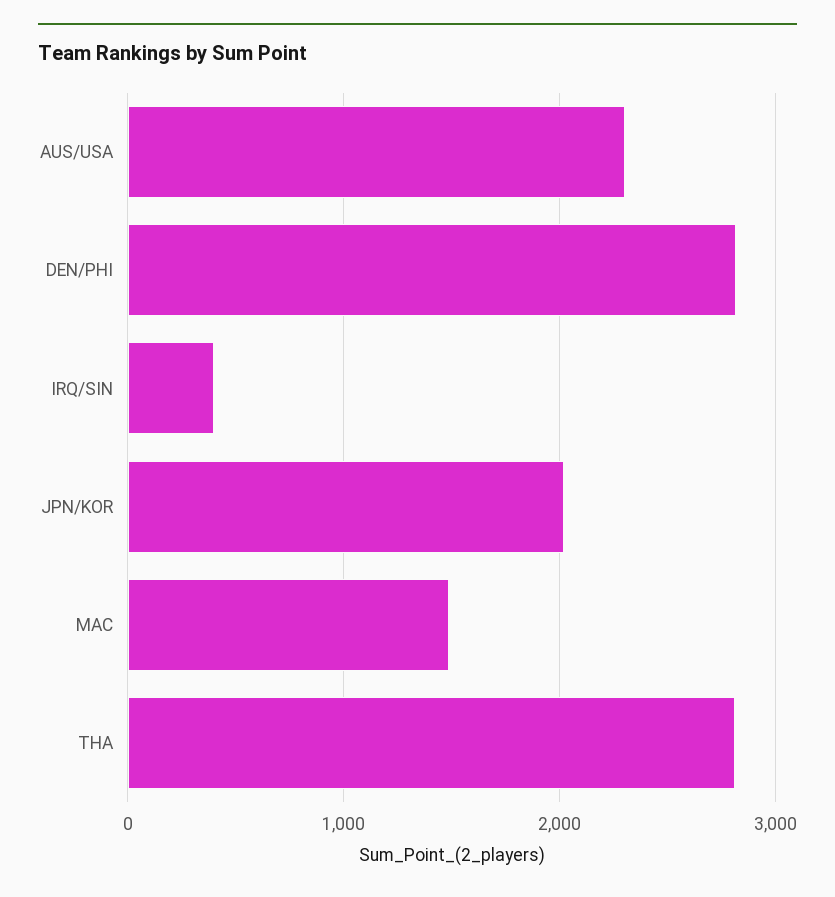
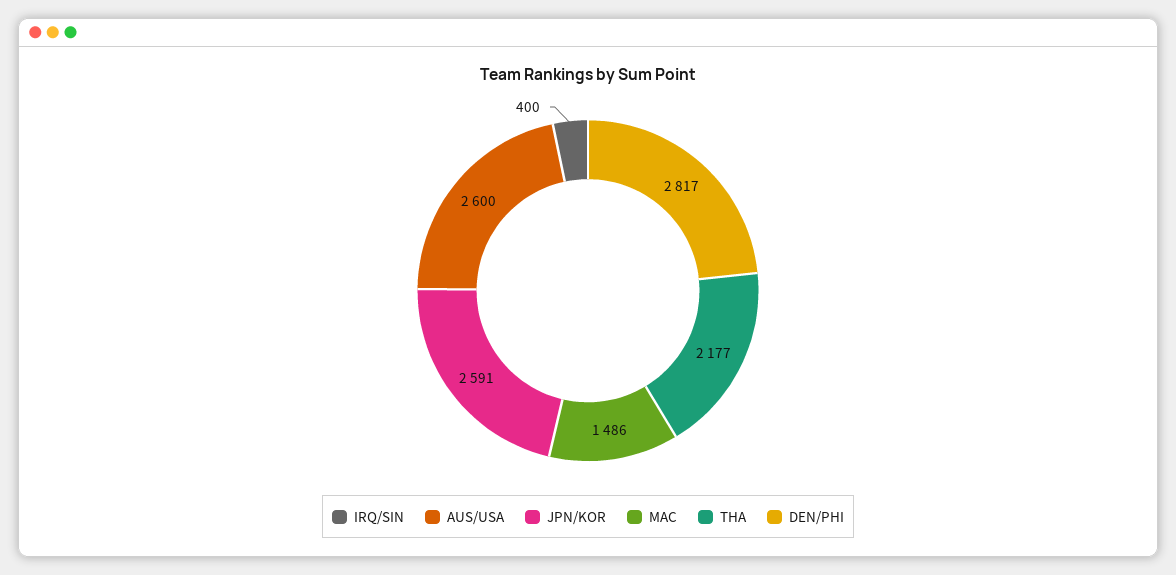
  {
-   "AUS/USA": 2300,
+   "AUS/USA": 2600,
    "DEN/PHI": 2817,
    "IRQ/SIN": 400,
-   "JPN/KOR": 2000,
+   "JPN/KOR": 2591,
    "MAC": 1486,
-   "THA": 2800
+   "THA": 2177
  }

